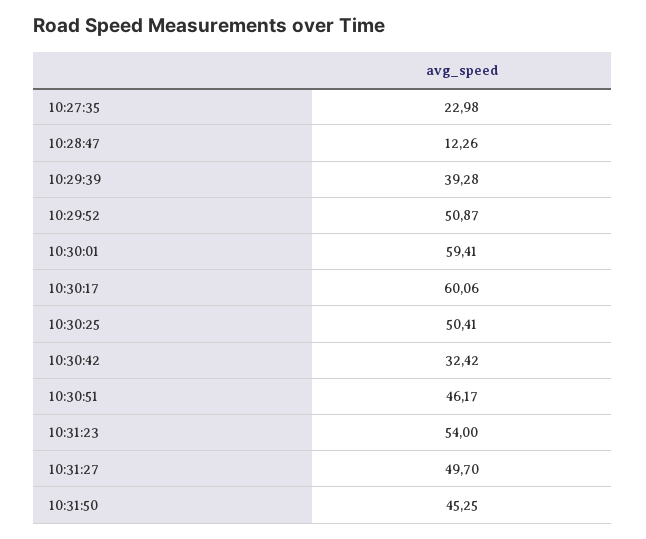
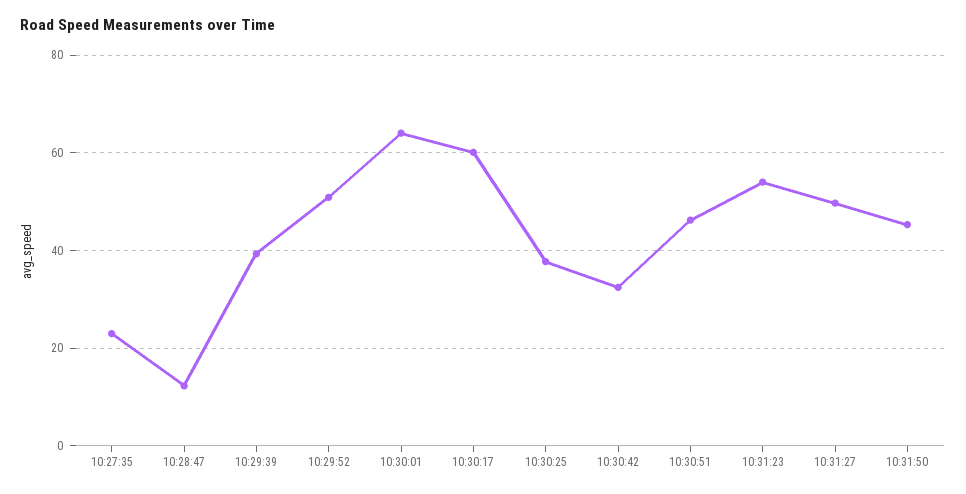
  {
    "10:27:35": 22.98,
    "10:28:47": 12.26,
    "10:29:39": 39.28,
    "10:29:52": 50.87,
-   "10:30:01": 59.41,
+   "10:30:01": 64,
    "10:30:17": 60.06,
-   "10:30:25": 50.41,
+   "10:30:25": 38,
    "10:30:42": 32.42,
    "10:30:51": 46.17,
    "10:31:23": 54,
    "10:31:27": 49.7,
    "10:31:50": 45.25
  }

